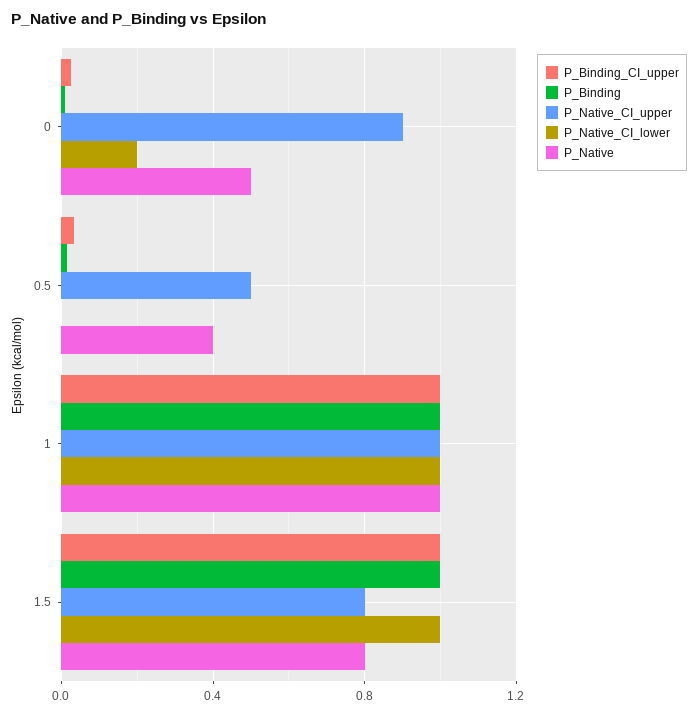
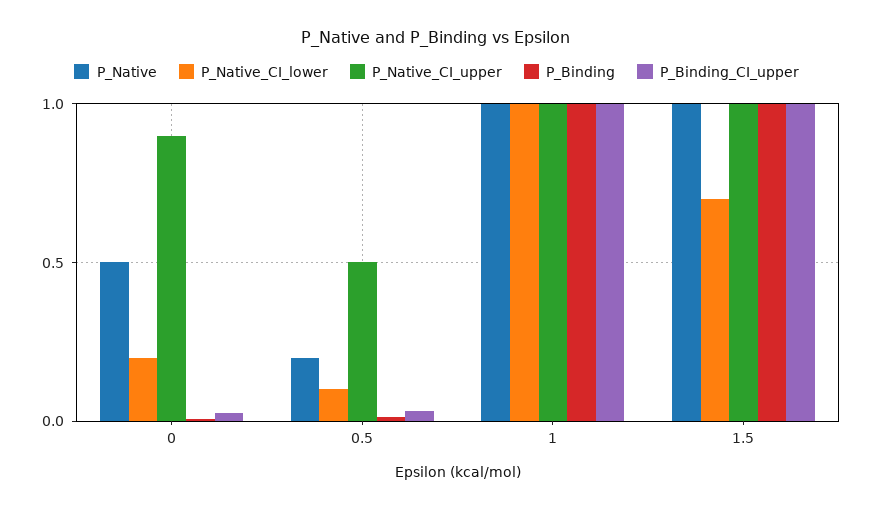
  {
    "P_Binding_CI_upper": {
      "0": 0.05,
      "0.5": 0.05,
      "1": 1,
      "1.5": 1
    },
    "P_Binding": {
      "0": 0,
      "0.5": 0,
      "1": 1,
      "1.5": 1
    },
    "P_Native_CI_upper": {
      "0": 0.9,
      "0.5": 0.5,
      "1": 1,
-     "1.5": 0.8
+     "1.5": 1
    },
    "P_Native_CI_lower": {
      "0": 0.2,
-     "0.5": 0,
+     "0.5": 0.1,
      "1": 1,
-     "1.5": 1
+     "1.5": 0.7
    },
    "P_Native": {
      "0": 0.5,
-     "0.5": 0.4,
+     "0.5": 0.2,
      "1": 1,
-     "1.5": 0.8
+     "1.5": 1
    }
  }

